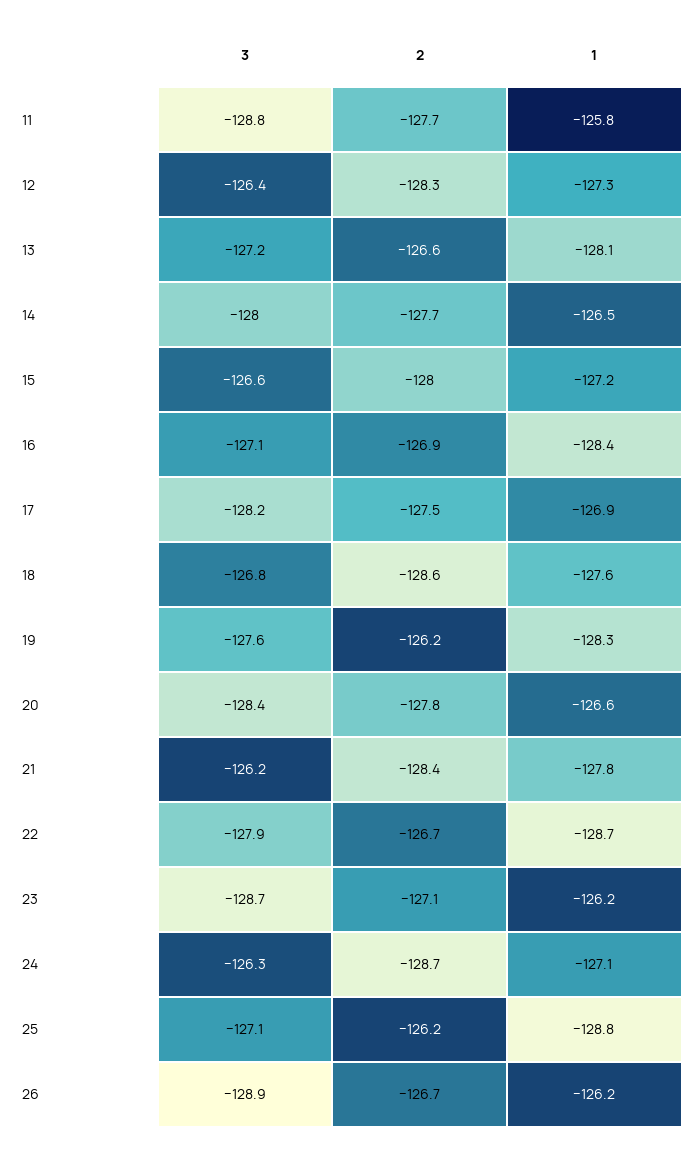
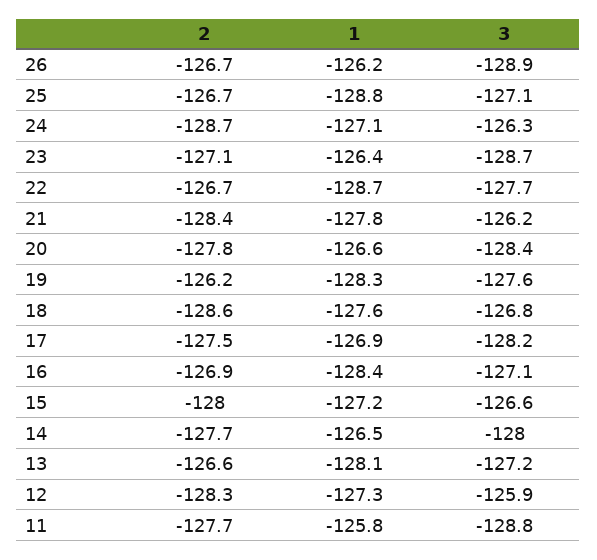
  {
    "3": {
      "11": -128.8,
-     "12": -126.4,
+     "12": -125.9,
      "13": -127.2,
      "14": -128,
      "15": -126.6,
      "16": -127.1,
      "17": -128.2,
      "18": -126.8,
      "19": -127.6,
      "20": -128.4,
      "21": -126.2,
-     "22": -127.9,
+     "22": -127.7,
      "23": -128.7,
      "24": -126.3,
      "25": -127.1,
      "26": -128.9
    },
    "2": {
      "11": -127.7,
      "12": -128.3,
      "13": -126.6,
      "14": -127.7,
      "15": -128,
      "16": -126.9,
      "17": -127.5,
      "18": -128.6,
      "19": -126.2,
      "20": -127.8,
      "21": -128.4,
      "22": -126.7,
      "23": -127.1,
      "24": -128.7,
-     "25": -126.2,
+     "25": -126.7,
      "26": -126.7
    },
    "1": {
      "11": -125.8,
      "12": -127.3,
      "13": -128.1,
      "14": -126.5,
      "15": -127.2,
      "16": -128.4,
      "17": -126.9,
      "18": -127.6,
      "19": -128.3,
      "20": -126.6,
      "21": -127.8,
      "22": -128.7,
-     "23": -126.2,
+     "23": -126.4,
      "24": -127.1,
      "25": -128.8,
      "26": -126.2
    }
  }

